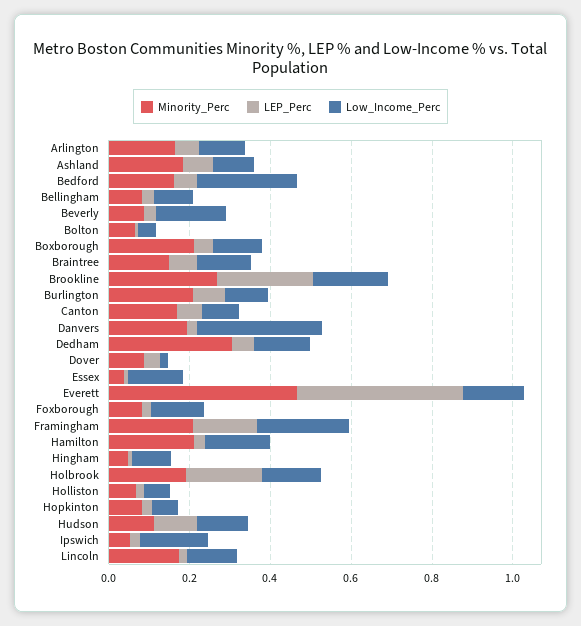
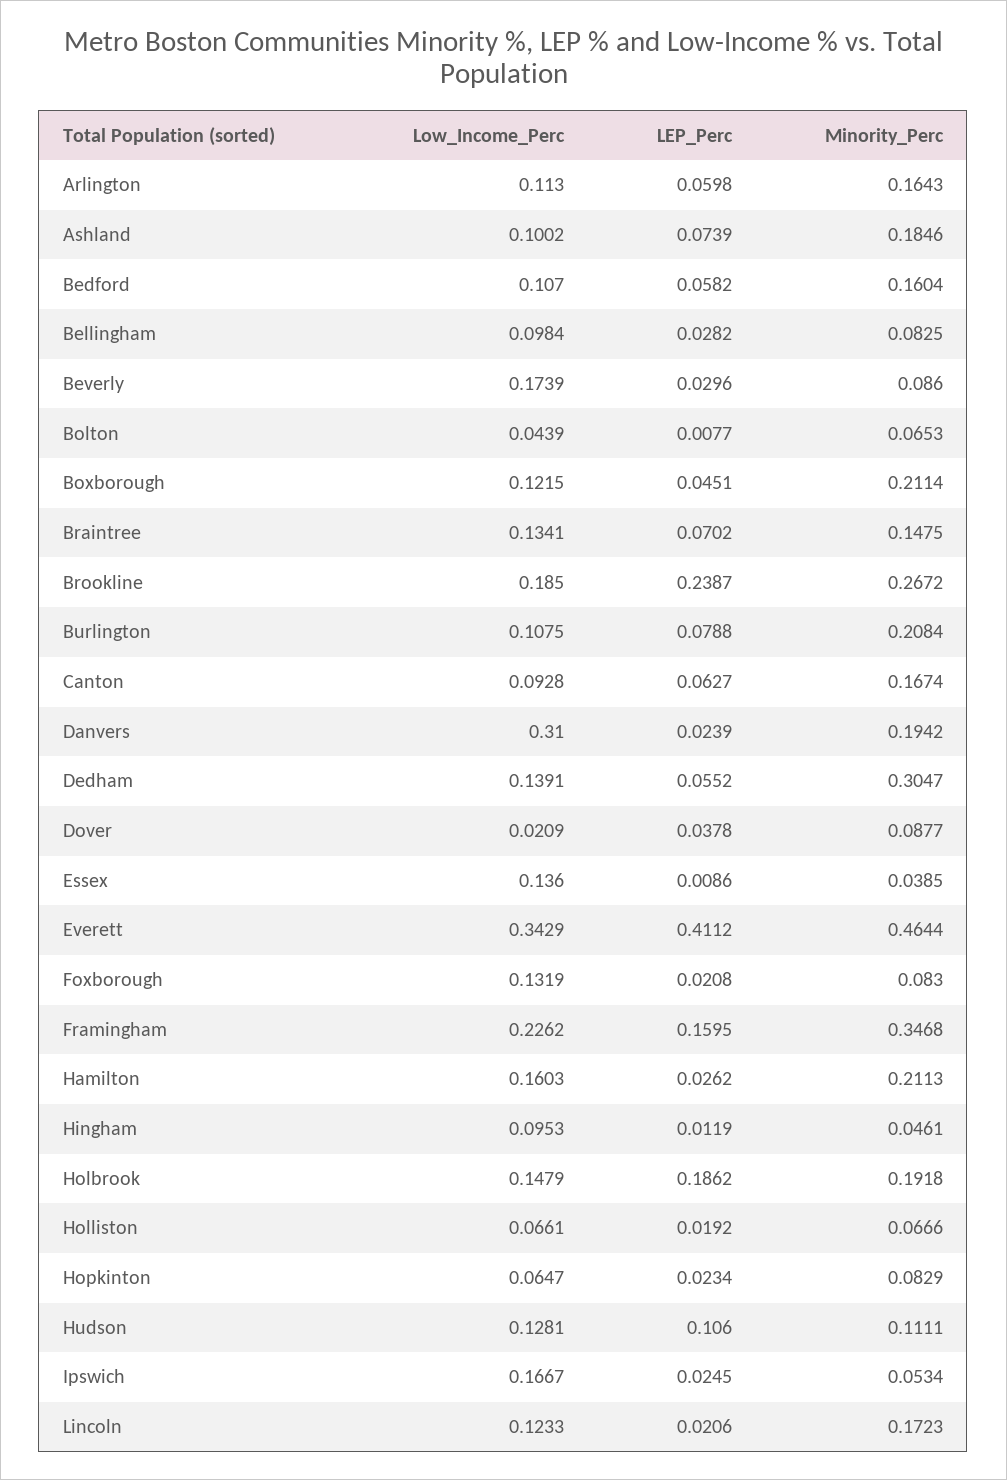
  {
    "Minority_Perc": {
      "Arlington": 0.1643,
      "Ashland": 0.1846,
      "Bedford": 0.1604,
      "Bellingham": 0.0825,
      "Beverly": 0.086,
      "Bolton": 0.0653,
      "Boxborough": 0.2114,
      "Braintree": 0.1475,
      "Brookline": 0.2672,
      "Burlington": 0.2084,
      "Canton": 0.1674,
      "Danvers": 0.1942,
      "Dedham": 0.3047,
      "Dover": 0.0877,
      "Essex": 0.0385,
      "Everett": 0.4644,
      "Foxborough": 0.083,
-     "Framingham": 0.2,
+     "Framingham": 0.3468,
      "Hamilton": 0.2113,
      "Hingham": 0.0461,
      "Holbrook": 0.1918,
      "Holliston": 0.0666,
      "Hopkinton": 0.0829,
      "Hudson": 0.1111,
      "Ipswich": 0.0534,
      "Lincoln": 0.1723
    },
    "LEP_Perc": {
      "Arlington": 0.0598,
      "Ashland": 0.0739,
      "Bedford": 0.0582,
      "Bellingham": 0.0282,
      "Beverly": 0.0296,
      "Bolton": 0.0077,
      "Boxborough": 0.0451,
      "Braintree": 0.0702,
      "Brookline": 0.2387,
      "Burlington": 0.0788,
      "Canton": 0.0627,
      "Danvers": 0.0239,
      "Dedham": 0.0552,
      "Dover": 0.0378,
      "Essex": 0.0086,
      "Everett": 0.4112,
      "Foxborough": 0.0208,
      "Framingham": 0.1595,
      "Hamilton": 0.0262,
      "Hingham": 0.0119,
      "Holbrook": 0.1862,
      "Holliston": 0.0192,
      "Hopkinton": 0.0234,
      "Hudson": 0.106,
      "Ipswich": 0.0245,
      "Lincoln": 0.0206
    },
    "Low_Income_Perc": {
      "Arlington": 0.113,
      "Ashland": 0.1002,
-     "Bedford": 0.25,
+     "Bedford": 0.107,
      "Bellingham": 0.0984,
      "Beverly": 0.1739,
      "Bolton": 0.0439,
      "Boxborough": 0.1215,
      "Braintree": 0.1341,
      "Brookline": 0.185,
      "Burlington": 0.1075,
      "Canton": 0.0928,
      "Danvers": 0.31,
      "Dedham": 0.1391,
      "Dover": 0.0209,
      "Essex": 0.136,
-     "Everett": 0.15,
+     "Everett": 0.3429,
      "Foxborough": 0.1319,
      "Framingham": 0.2262,
      "Hamilton": 0.1603,
      "Hingham": 0.0953,
      "Holbrook": 0.1479,
      "Holliston": 0.0661,
      "Hopkinton": 0.0647,
      "Hudson": 0.1281,
      "Ipswich": 0.1667,
      "Lincoln": 0.1233
    }
  }

